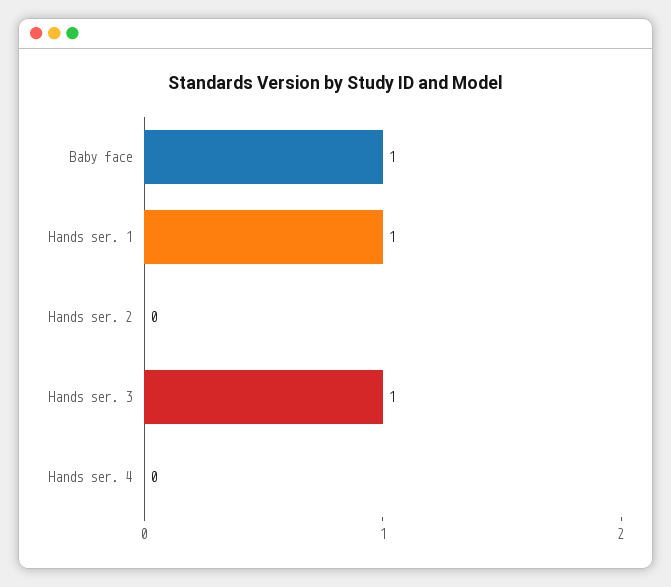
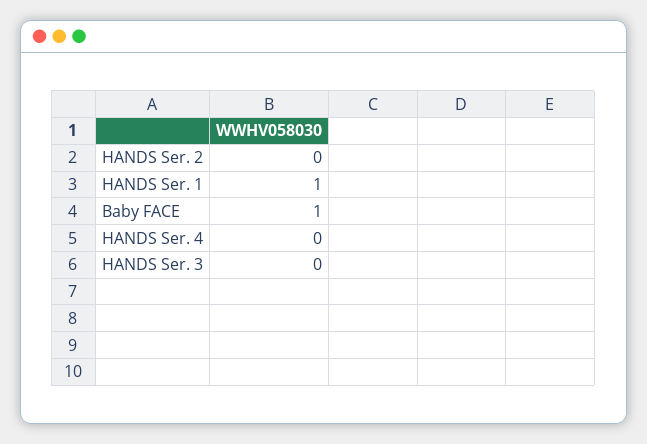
  {
    "Baby face": 1,
    "Hands ser. 1": 1,
    "Hands ser. 2": 0,
-   "Hands ser. 3": 1,
+   "Hands ser. 3": 0,
    "Hands ser. 4": 0
  }

